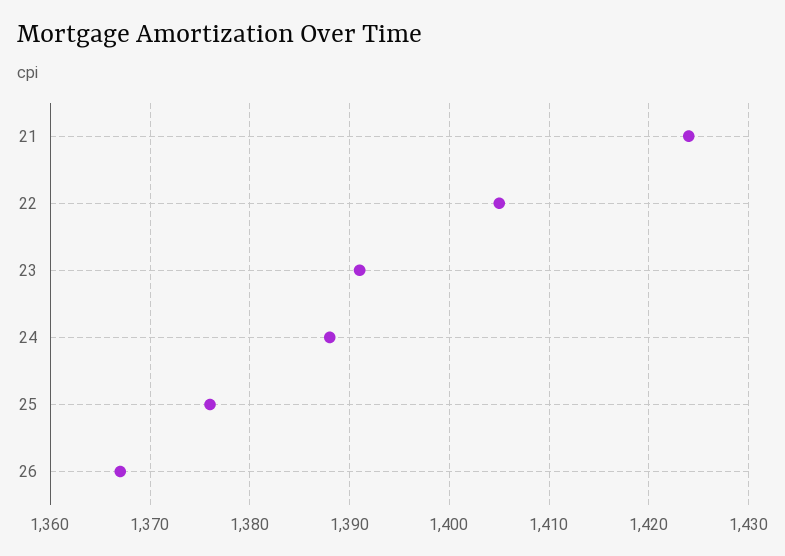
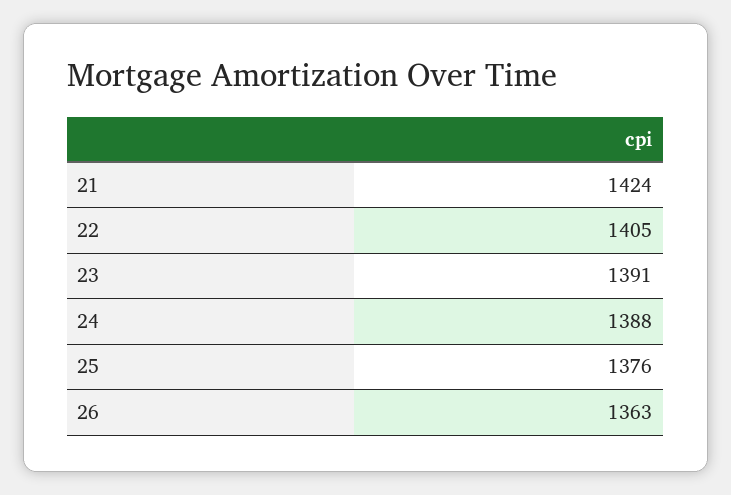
  {
    "21": 1424,
    "22": 1405,
    "23": 1391,
    "24": 1388,
    "25": 1376,
-   "26": 1367
+   "26": 1363
  }

